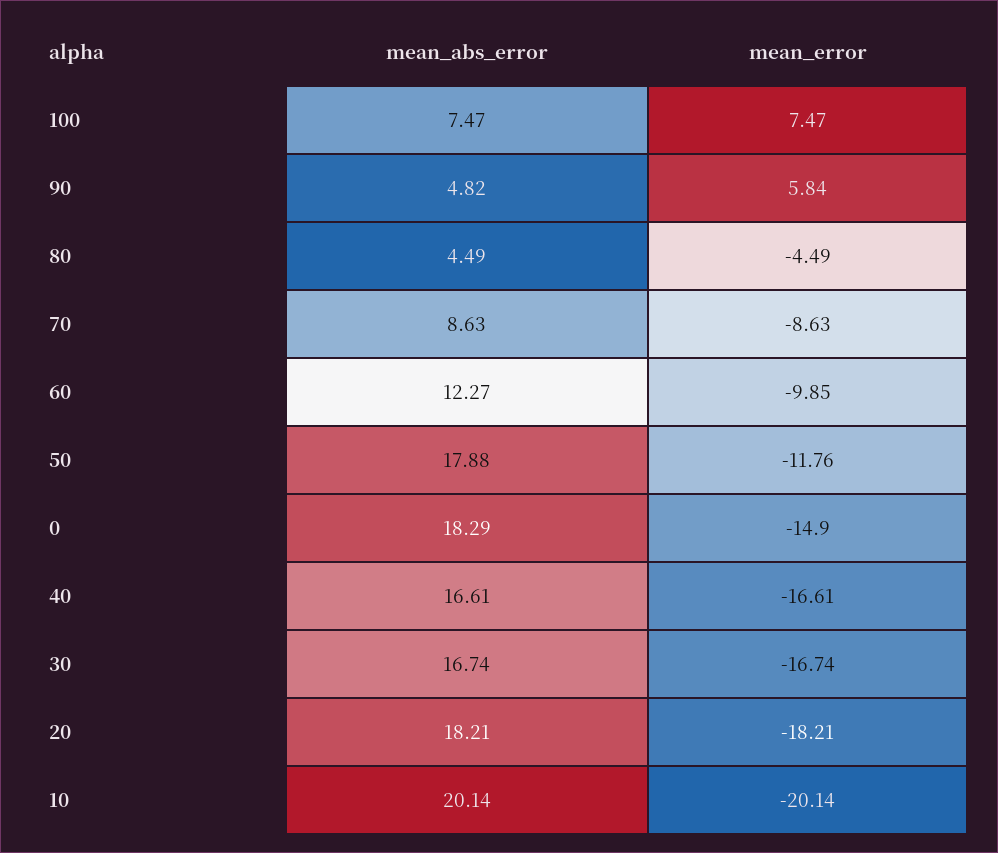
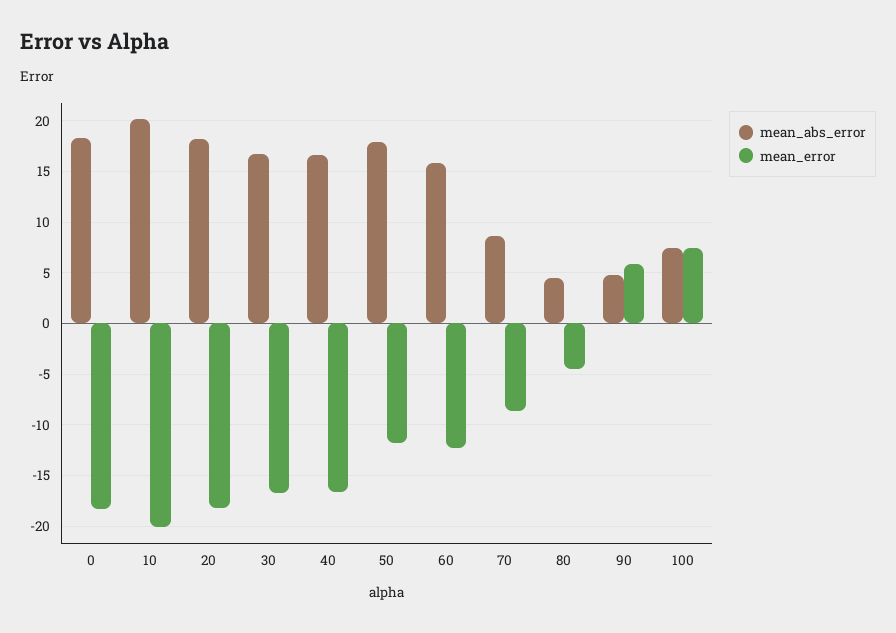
  {
    "mean_abs_error": {
      "100": 7.47,
      "90": 4.82,
      "80": 4.49,
      "70": 8.63,
-     "60": 12.27,
+     "60": 16,
      "50": 17.88,
      "0": 18.29,
      "40": 16.61,
      "30": 16.74,
      "20": 18.21,
      "10": 20.14
    },
    "mean_error": {
      "100": 7.47,
      "90": 5.84,
      "80": -4.49,
      "70": -8.63,
-     "60": -9.85,
+     "60": -12,
      "50": -11.76,
-     "0": -14.9,
+     "0": -18,
      "40": -16.61,
      "30": -16.74,
      "20": -18.21,
      "10": -20.14
    }
  }

